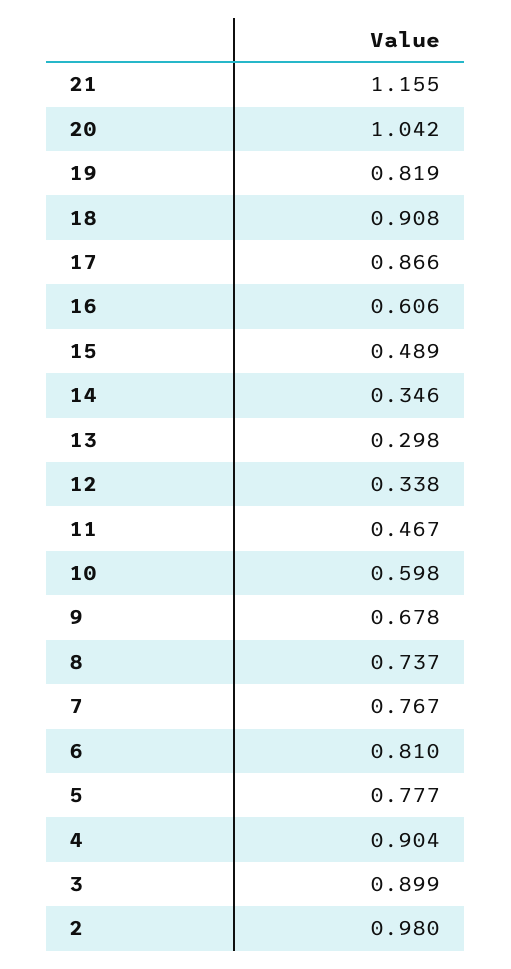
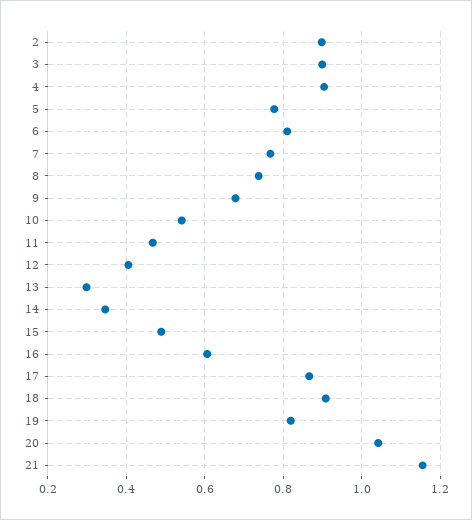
  {
    "21": 1.155,
    "20": 1.042,
    "19": 0.819,
    "18": 0.908,
    "17": 0.866,
    "16": 0.606,
    "15": 0.489,
    "14": 0.346,
    "13": 0.298,
-   "12": 0.338,
+   "12": 0.4,
    "11": 0.467,
-   "10": 0.598,
+   "10": 0.54,
    "9": 0.678,
    "8": 0.737,
    "7": 0.767,
    "6": 0.81,
    "5": 0.777,
    "4": 0.904,
    "3": 0.899,
-   "2": 0.98
+   "2": 0.9
  }

